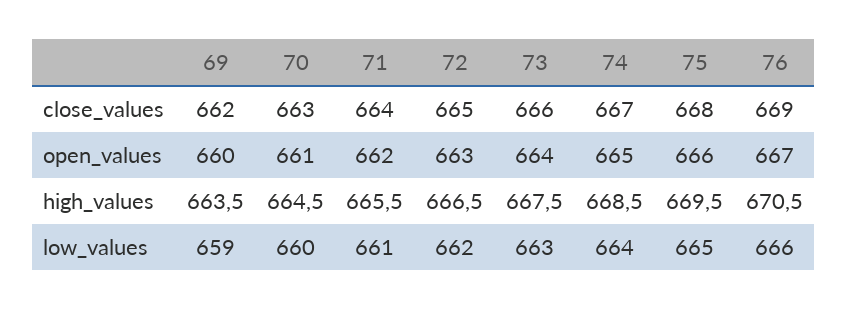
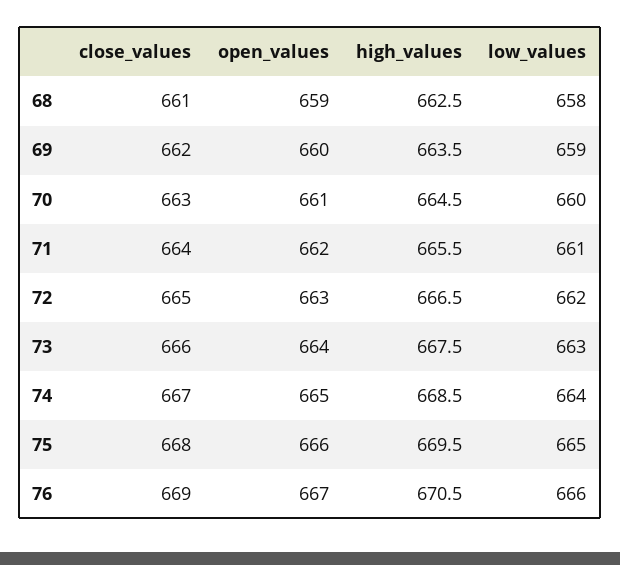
  {
    "69": {
      "close_values": 662,
      "open_values": 660,
      "high_values": 663.5,
      "low_values": 659
    },
    "70": {
      "close_values": 663,
      "open_values": 661,
      "high_values": 664.5,
      "low_values": 660
    },
    "71": {
      "close_values": 664,
      "open_values": 662,
      "high_values": 665.5,
      "low_values": 661
    },
    "72": {
      "close_values": 665,
      "open_values": 663,
      "high_values": 666.5,
      "low_values": 662
    },
    "73": {
      "close_values": 666,
      "open_values": 664,
      "high_values": 667.5,
      "low_values": 663
    },
    "74": {
      "close_values": 667,
      "open_values": 665,
      "high_values": 668.5,
      "low_values": 664
    },
    "75": {
      "close_values": 668,
      "open_values": 666,
      "high_values": 669.5,
      "low_values": 665
    },
    "76": {
      "close_values": 669,
      "open_values": 667,
      "high_values": 670.5,
      "low_values": 666
-   }
+   },
+   "68": {
+     "close_values": 661,
+     "open_values": 659,
+     "high_values": 662.5,
+     "low_values": 658
+   }
  }

